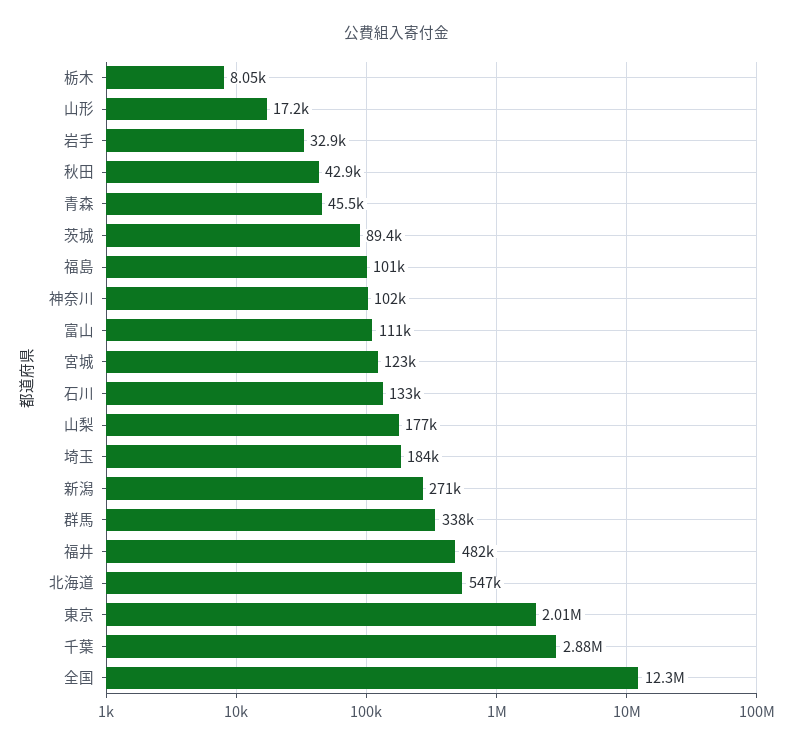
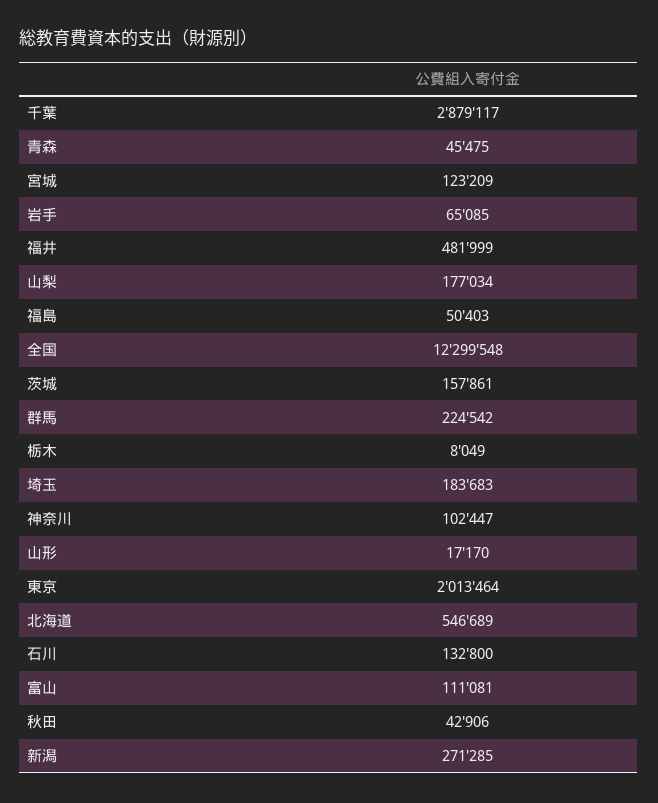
  {
    "栃木": 8049,
    "山形": 17170,
-   "岩手": 32900,
+   "岩手": 65085,
    "秋田": 42906,
    "青森": 45475,
-   "茨城": 89400,
+   "茨城": 157861,
-   "福島": 101000,
+   "福島": 50403,
    "神奈川": 102447,
    "富山": 111081,
    "宮城": 123209,
    "石川": 132800,
    "山梨": 177034,
    "埼玉": 183683,
    "新潟": 271285,
-   "群馬": 338000,
+   "群馬": 224542,
    "福井": 481999,
    "北海道": 546689,
    "東京": 2013464,
    "千葉": 2879117,
    "全国": 12299548
  }

